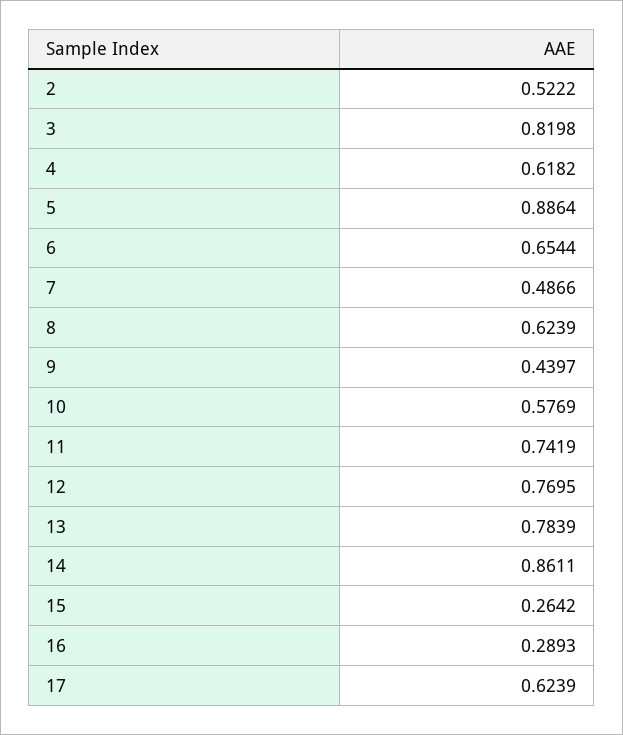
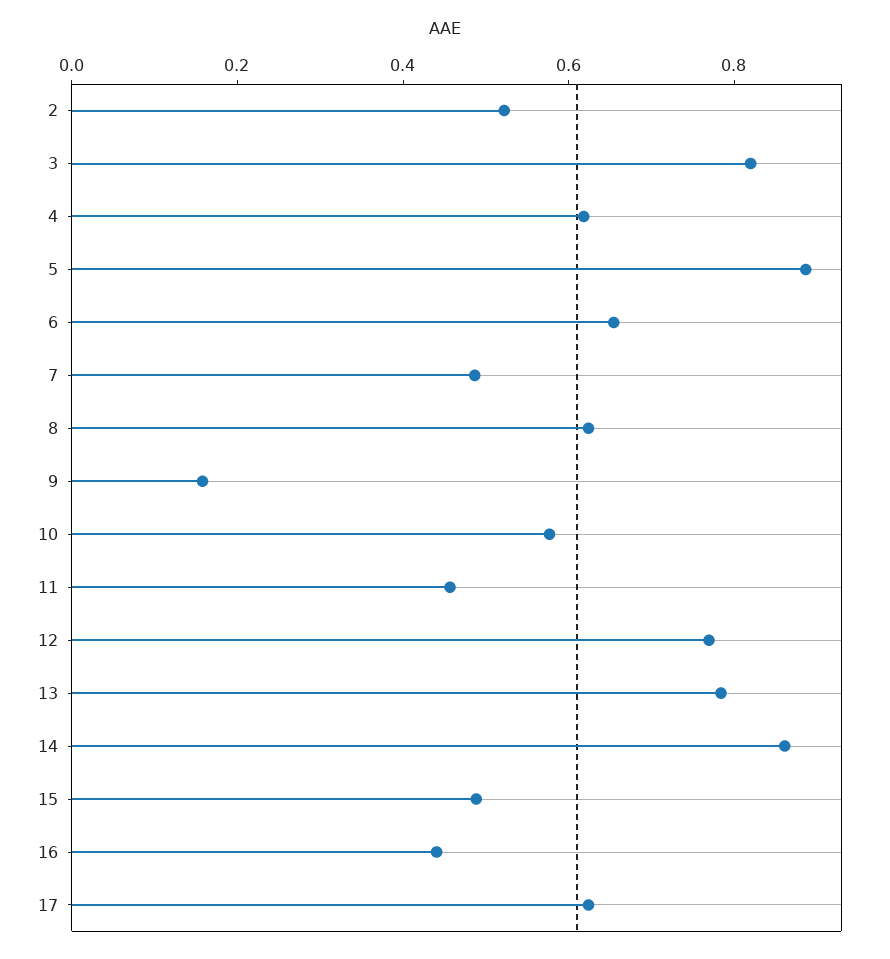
  {
    "2": 0.5222,
    "3": 0.8198,
    "4": 0.6182,
    "5": 0.8864,
    "6": 0.6544,
    "7": 0.4866,
    "8": 0.6239,
-   "9": 0.4397,
+   "9": 0.15,
    "10": 0.5769,
-   "11": 0.7419,
+   "11": 0.45,
    "12": 0.7695,
    "13": 0.7839,
    "14": 0.8611,
-   "15": 0.2642,
+   "15": 0.5,
-   "16": 0.2893,
+   "16": 0.45,
    "17": 0.6239
  }

